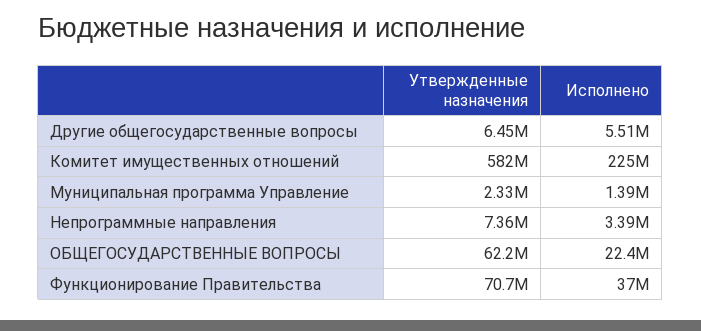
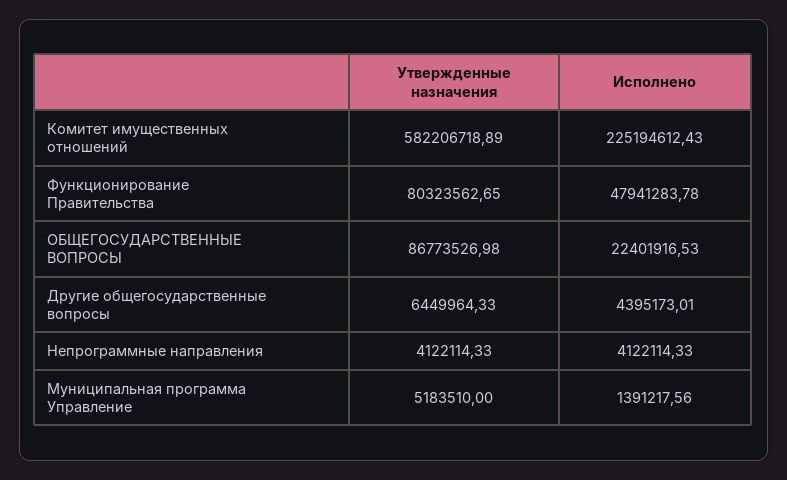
  {
    "Утвержденные назначения": {
      "Другие общегосударственные вопросы": 6449964.33,
      "Комитет имущественных отношений": 582206718.89,
-     "Муниципальная программа Управление": 2330000,
+     "Муниципальная программа Управление": 5183510,
-     "Непрограммные направления": 7360000,
+     "Непрограммные направления": 4122114.33,
-     "ОБЩЕГОСУДАРСТВЕННЫЕ ВОПРОСЫ": 62200000,
+     "ОБЩЕГОСУДАРСТВЕННЫЕ ВОПРОСЫ": 86773526.98,
-     "Функционирование Правительства": 70700000
+     "Функционирование Правительства": 80323562.65
    },
    "Исполнено": {
-     "Другие общегосударственные вопросы": 5510000,
+     "Другие общегосударственные вопросы": 4395173.01,
      "Комитет имущественных отношений": 225194612.43,
      "Муниципальная программа Управление": 1391217.56,
-     "Непрограммные направления": 3390000,
+     "Непрограммные направления": 4122114.33,
      "ОБЩЕГОСУДАРСТВЕННЫЕ ВОПРОСЫ": 22401916.53,
-     "Функционирование Правительства": 37000000
+     "Функционирование Правительства": 47941283.78
    }
  }

